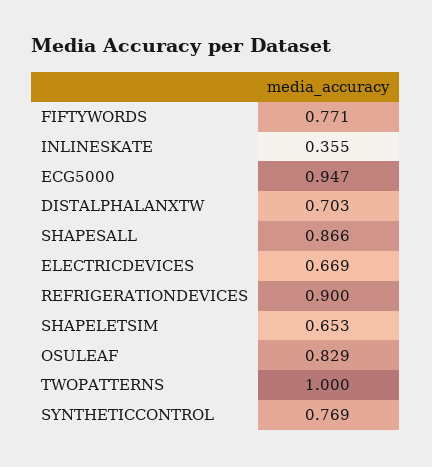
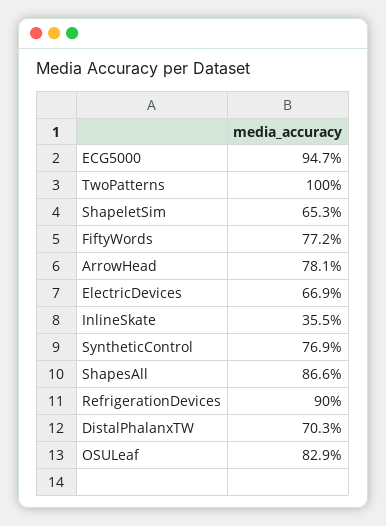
  {
-   "FIFTYWORDS": 0.771,
+   "FIFTYWORDS": 0.772,
    "INLINESKATE": 0.355,
    "ECG5000": 0.947,
    "DISTALPHALANXTW": 0.703,
    "SHAPESALL": 0.866,
    "ELECTRICDEVICES": 0.669,
    "REFRIGERATIONDEVICES": 0.9,
    "SHAPELETSIM": 0.653,
    "OSULEAF": 0.829,
    "TWOPATTERNS": 1,
-   "SYNTHETICCONTROL": 0.769
+   "SYNTHETICCONTROL": 0.769,
+   "ArrowHead": 0.781
  }

